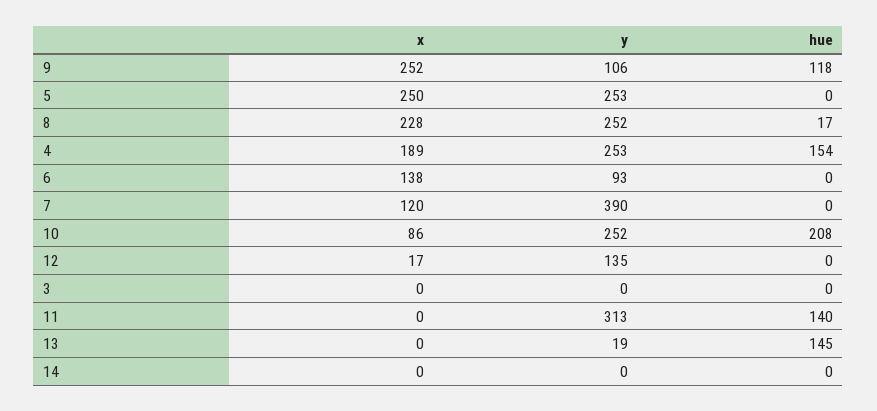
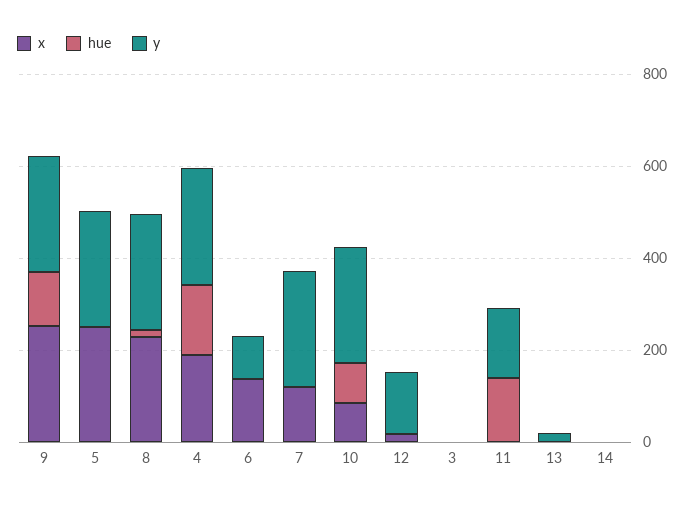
  {
    "x": {
      "9": 252,
      "5": 250,
      "8": 228,
      "4": 189,
      "6": 138,
      "7": 120,
      "10": 86,
      "12": 17,
      "3": 0,
      "11": 0,
      "13": 0,
      "14": 0
    },
    "y": {
-     "9": 106,
+     "9": 250,
      "5": 253,
      "8": 252,
      "4": 253,
      "6": 93,
-     "7": 390,
+     "7": 250,
      "10": 252,
      "12": 135,
      "3": 0,
-     "11": 313,
+     "11": 150,
      "13": 19,
      "14": 0
    },
    "hue": {
      "9": 118,
      "5": 0,
      "8": 17,
      "4": 154,
      "6": 0,
      "7": 0,
-     "10": 208,
+     "10": 100,
      "12": 0,
      "3": 0,
      "11": 140,
-     "13": 145,
+     "13": 0,
      "14": 0
    }
  }

